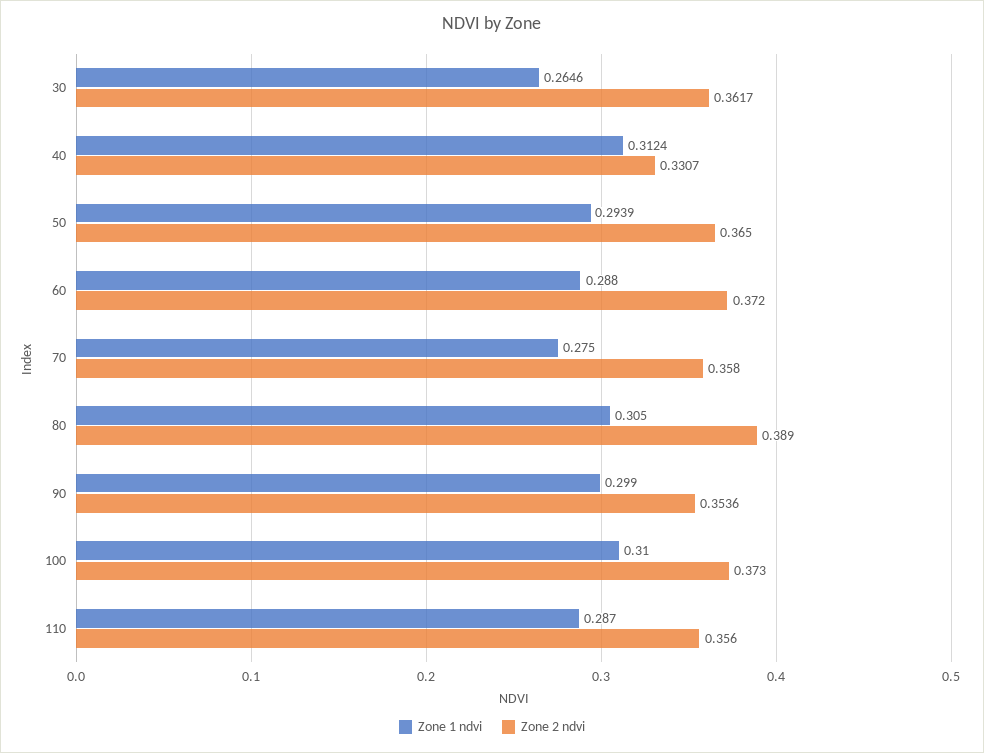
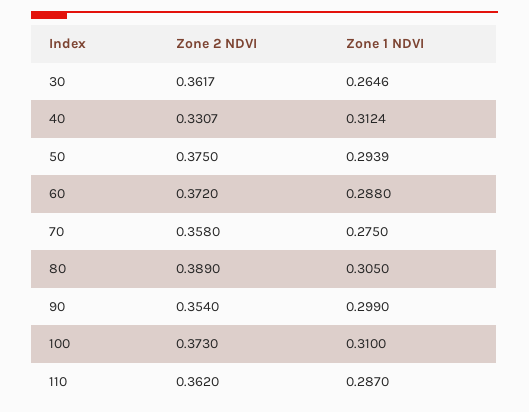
  {
    "Zone 1 ndvi": {
      "30": 0.2646,
      "40": 0.3124,
      "50": 0.2939,
      "60": 0.288,
      "70": 0.275,
      "80": 0.305,
      "90": 0.299,
      "100": 0.31,
      "110": 0.287
    },
    "Zone 2 ndvi": {
      "30": 0.3617,
      "40": 0.3307,
-     "50": 0.365,
+     "50": 0.375,
      "60": 0.372,
      "70": 0.358,
      "80": 0.389,
-     "90": 0.3536,
+     "90": 0.354,
      "100": 0.373,
-     "110": 0.356
+     "110": 0.362
    }
  }

